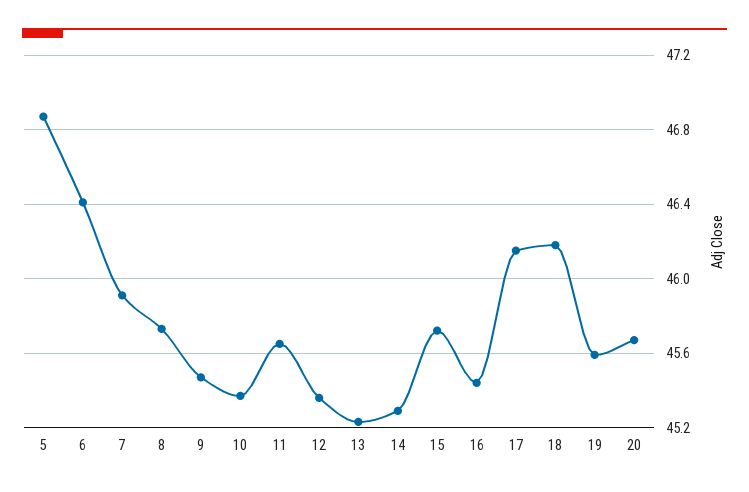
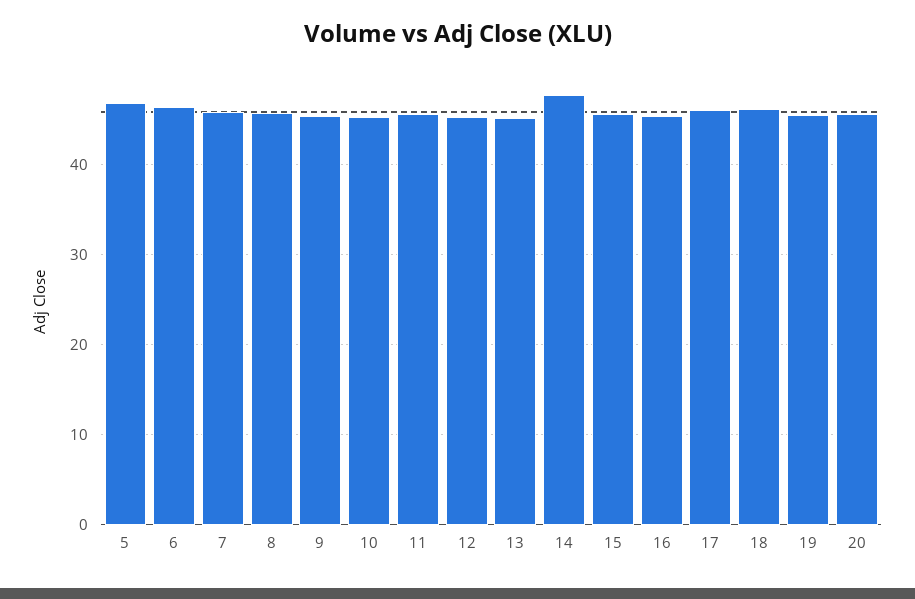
  {
    "5": 46.85,
    "6": 46.4,
    "7": 45.9,
    "8": 45.75,
    "9": 45.45,
    "10": 45.35,
    "11": 45.65,
    "12": 45.35,
    "13": 45.25,
-   "14": 45.3,
+   "14": 48,
    "15": 45.7,
    "16": 45.45,
    "17": 46.15,
    "18": 46.2,
    "19": 45.6,
    "20": 45.65
  }

